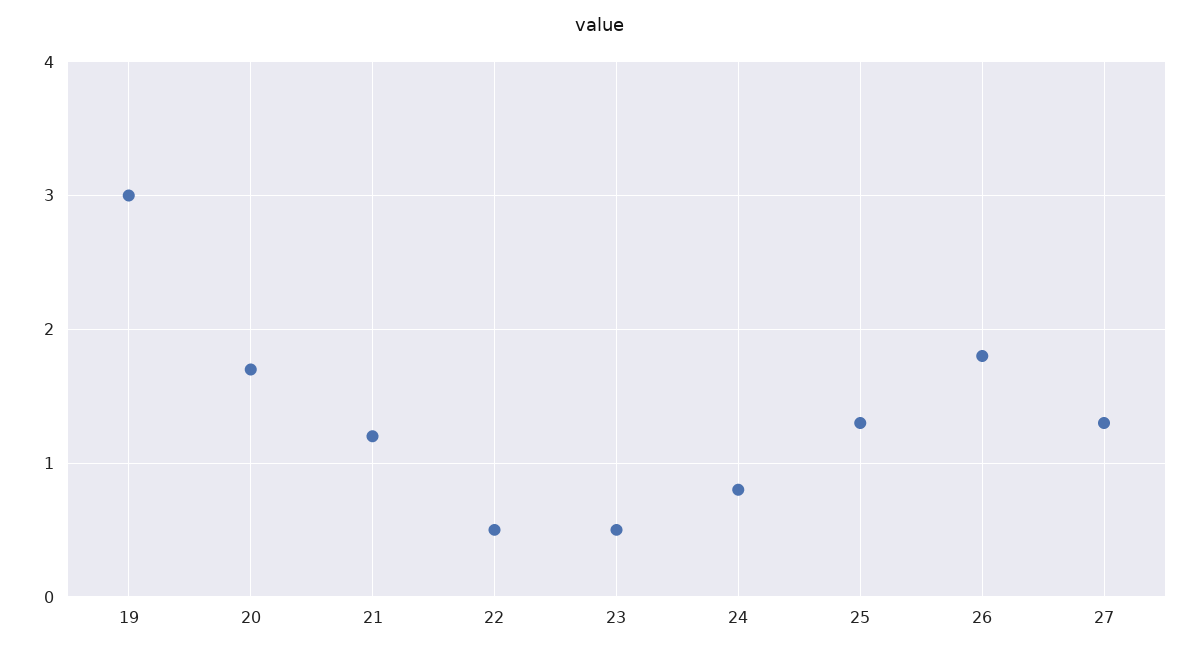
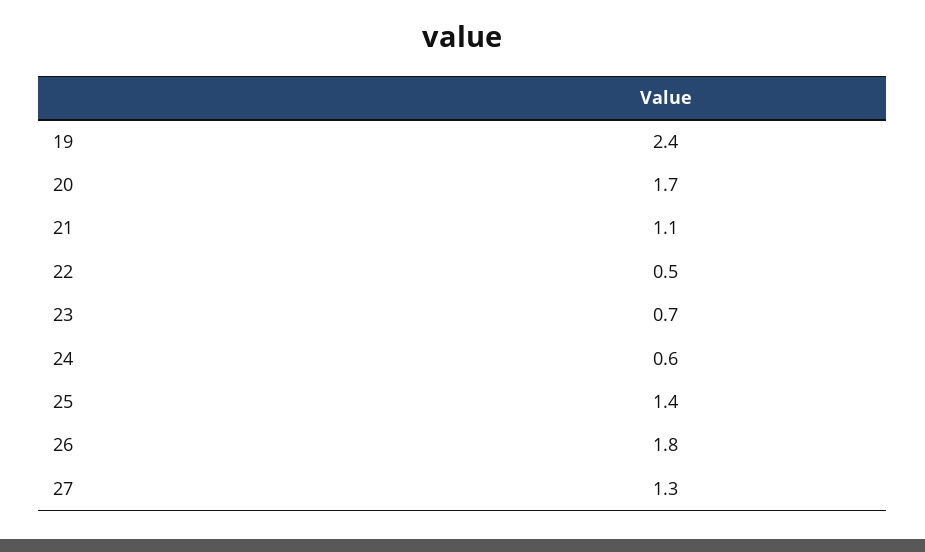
  {
-   "19": 3,
+   "19": 2.4,
    "20": 1.7,
-   "21": 1.2,
+   "21": 1.1,
    "22": 0.5,
-   "23": 0.5,
+   "23": 0.7,
-   "24": 0.8,
+   "24": 0.6,
-   "25": 1.3,
+   "25": 1.4,
    "26": 1.8,
    "27": 1.3
  }

